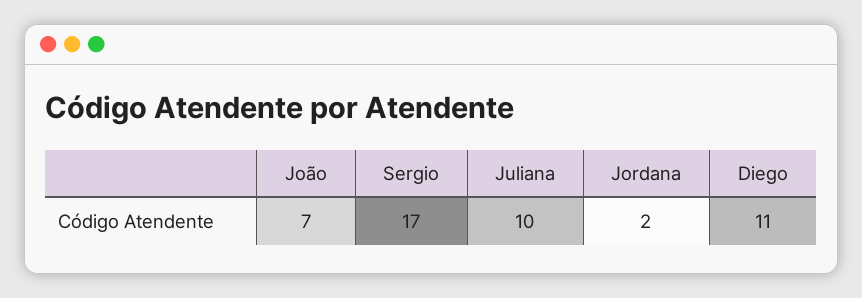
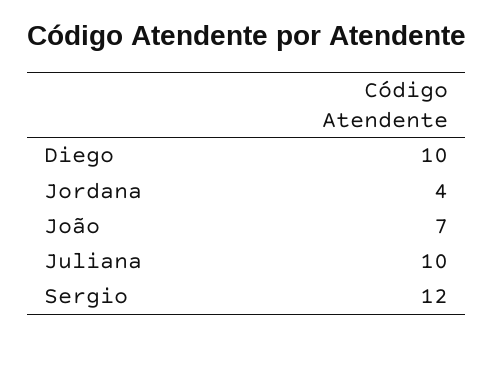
  {
    "João": 7,
-   "Sergio": 17,
+   "Sergio": 12,
    "Juliana": 10,
-   "Jordana": 2,
+   "Jordana": 4,
-   "Diego": 11
+   "Diego": 10
  }

